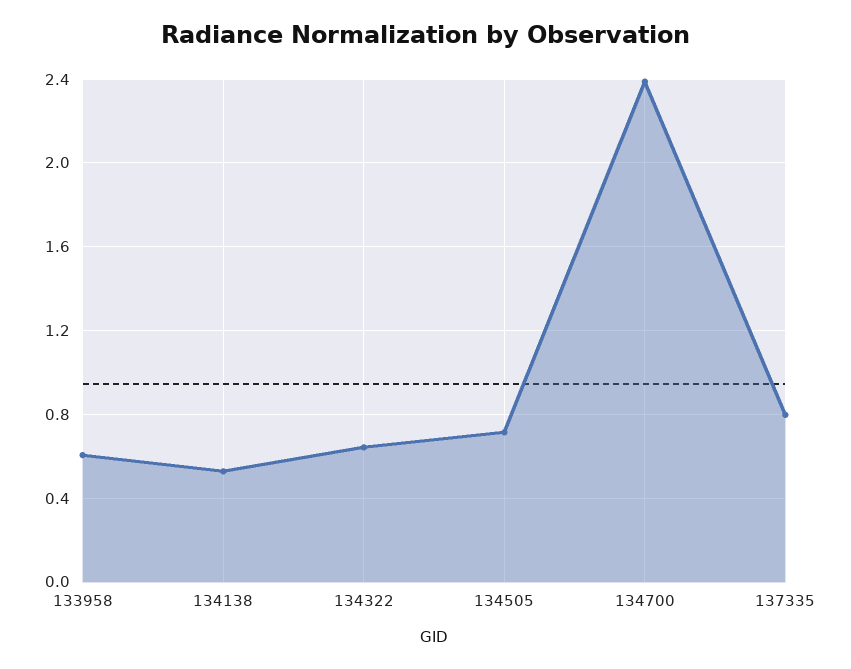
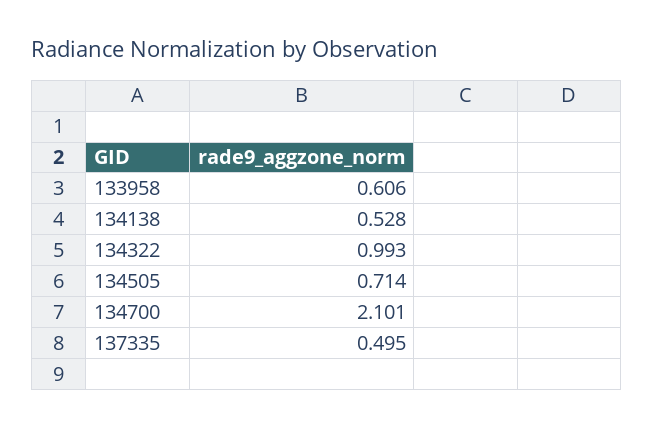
  {
    "133958": 0.606,
    "134138": 0.528,
-   "134322": 0.65,
+   "134322": 0.993,
    "134505": 0.714,
-   "134700": 2.4,
+   "134700": 2.101,
-   "137335": 0.8
+   "137335": 0.495
  }

